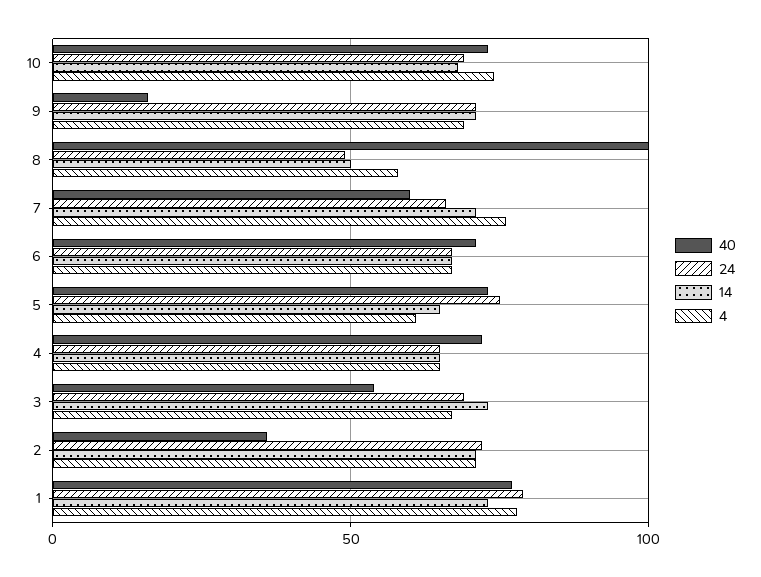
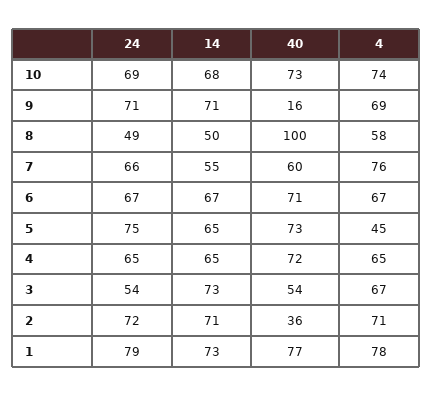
  {
    "40": {
      "10": 73,
      "9": 16,
      "8": 100,
      "7": 60,
      "6": 71,
      "5": 73,
      "4": 72,
      "3": 54,
      "2": 36,
      "1": 77
    },
    "24": {
      "10": 69,
      "9": 71,
      "8": 49,
      "7": 66,
      "6": 67,
      "5": 75,
      "4": 65,
-     "3": 70,
+     "3": 54,
      "2": 72,
      "1": 79
    },
    "14": {
      "10": 68,
      "9": 71,
      "8": 50,
-     "7": 70,
+     "7": 55,
      "6": 67,
      "5": 65,
      "4": 65,
      "3": 73,
      "2": 71,
      "1": 73
    },
    "4": {
      "10": 74,
      "9": 69,
      "8": 58,
      "7": 76,
      "6": 67,
-     "5": 60,
+     "5": 45,
      "4": 65,
      "3": 67,
      "2": 71,
      "1": 78
    }
  }

